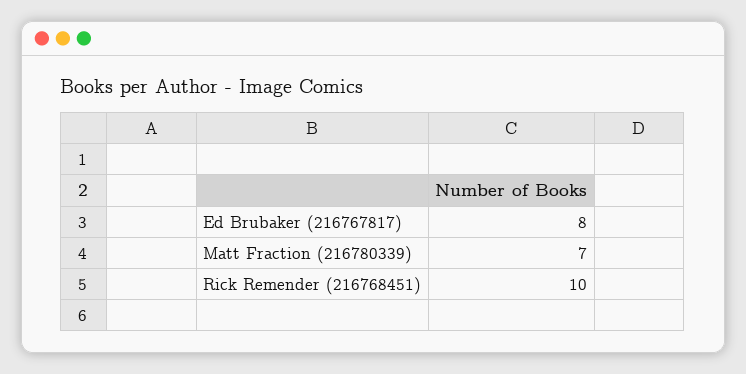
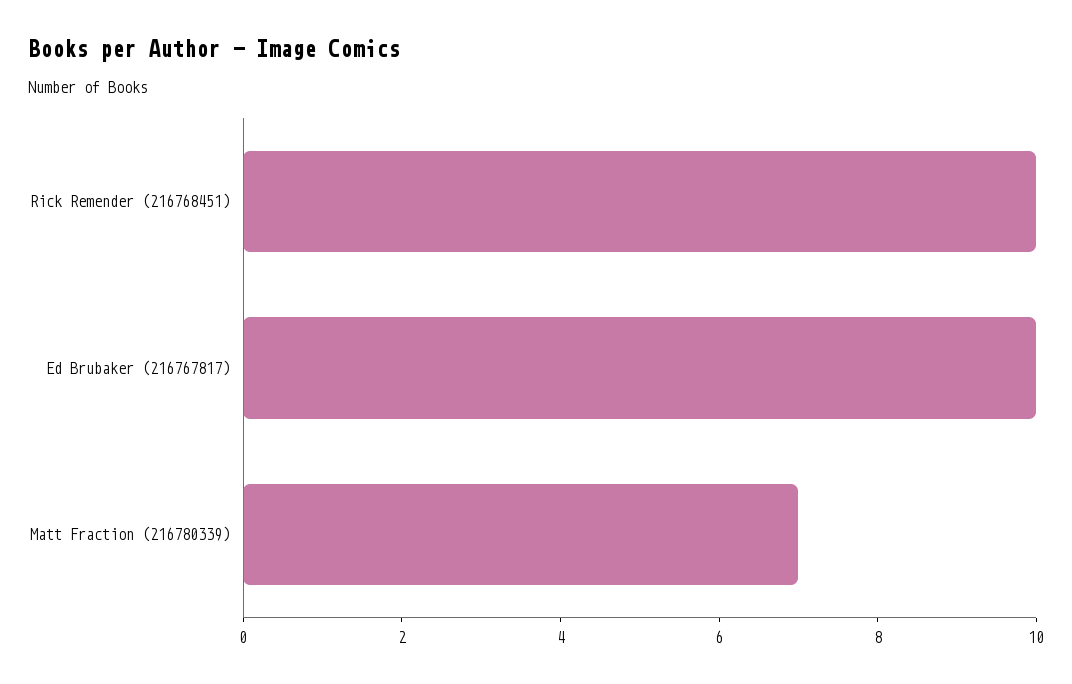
  {
-   "Ed Brubaker (216767817)": 8,
+   "Ed Brubaker (216767817)": 10,
    "Matt Fraction (216780339)": 7,
    "Rick Remender (216768451)": 10
  }

